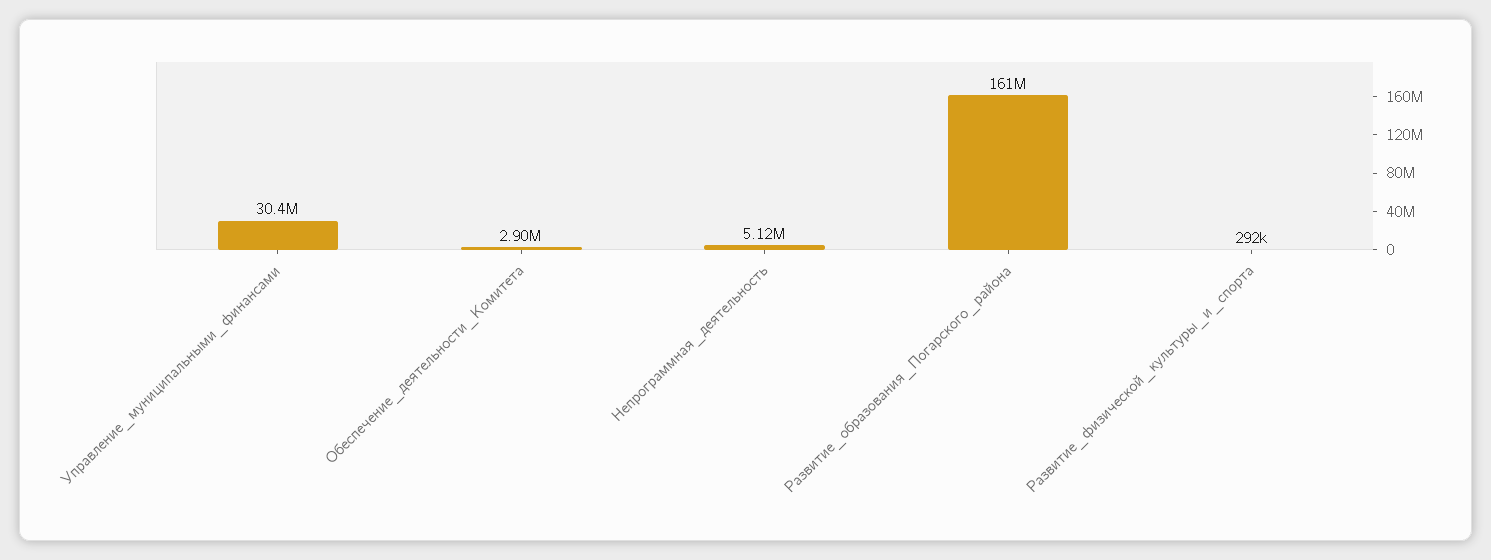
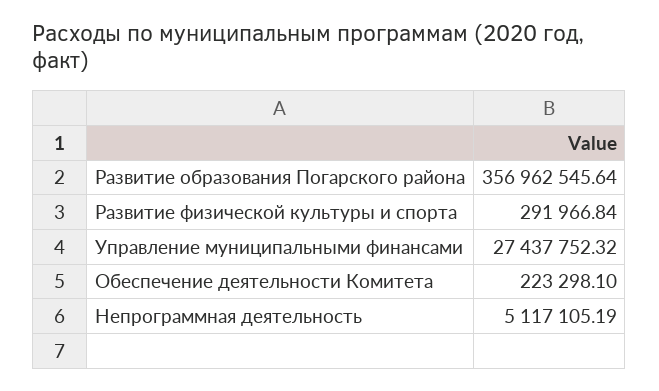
  {
-   "Управление_муниципальными_финансами": 30400000,
+   "Управление_муниципальными_финансами": 27437752.32,
-   "Обеспечение_деятельности_Комитета": 2900000,
+   "Обеспечение_деятельности_Комитета": 223298.1,
    "Непрограммная_деятельность": 5117105.19,
-   "Развитие_образования_Погарского_района": 161000000,
+   "Развитие_образования_Погарского_района": 356962545.64,
    "Развитие_физической_культуры_и_спорта": 291966.84
  }

